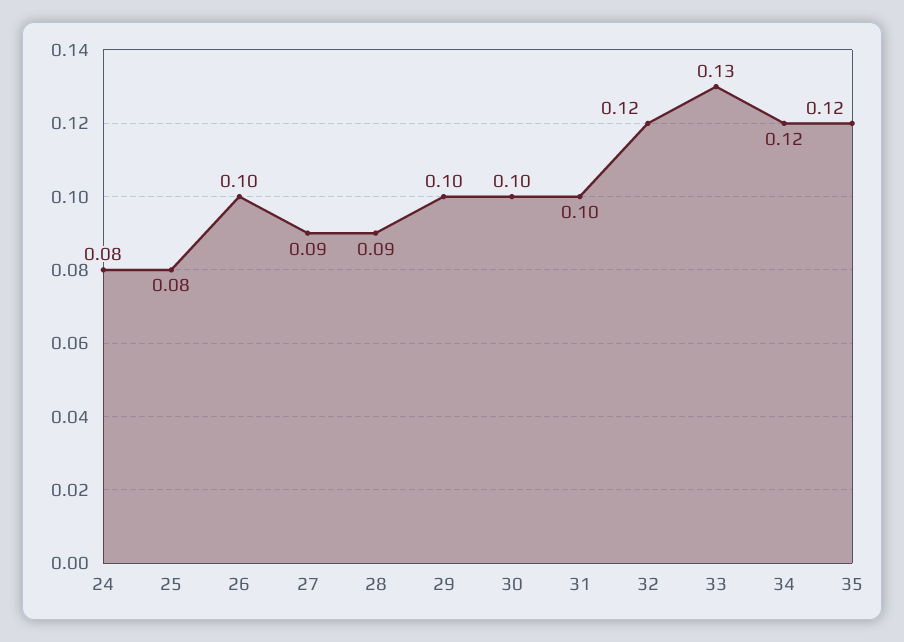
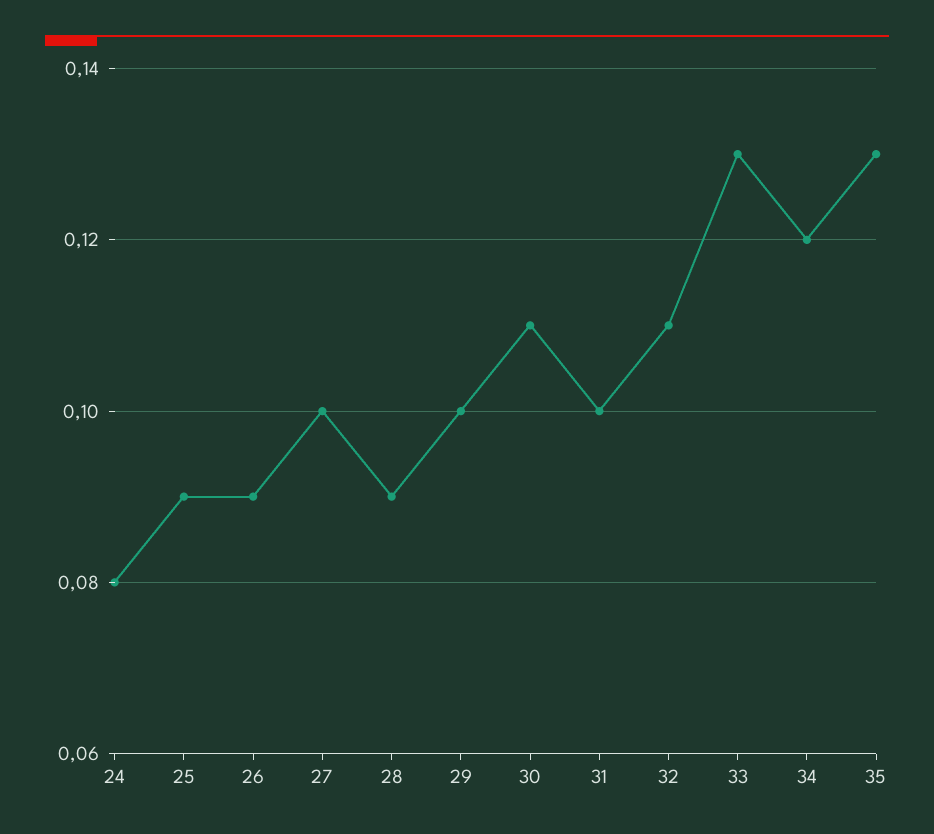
  {
    "24": 0.08,
-   "25": 0.08,
+   "25": 0.09,
-   "26": 0.1,
+   "26": 0.09,
-   "27": 0.09,
+   "27": 0.1,
    "28": 0.09,
    "29": 0.1,
-   "30": 0.1,
+   "30": 0.11,
    "31": 0.1,
-   "32": 0.12,
+   "32": 0.11,
    "33": 0.13,
    "34": 0.12,
-   "35": 0.12
+   "35": 0.13
  }

